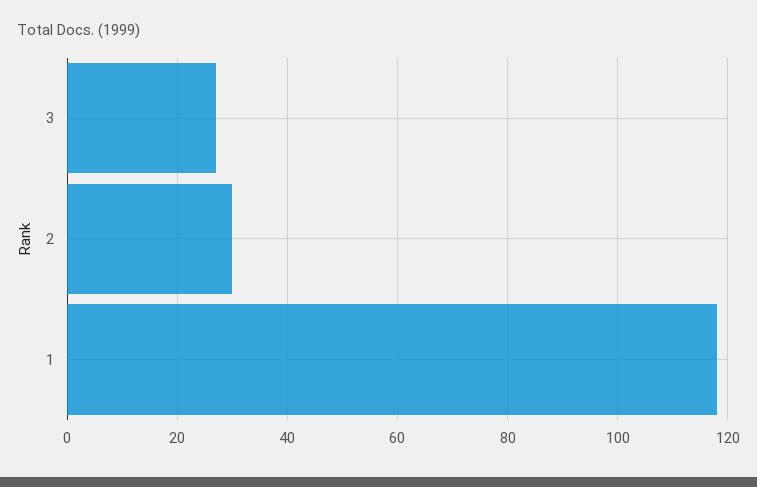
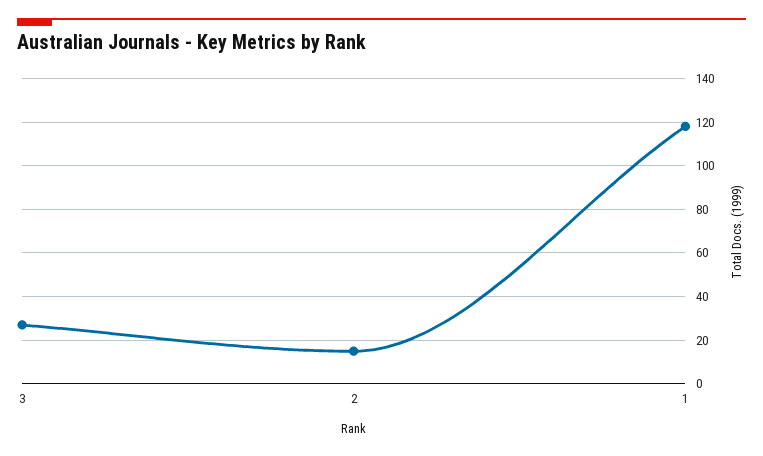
  {
    "3": 25,
-   "2": 30,
+   "2": 15,
    "1": 120
  }

